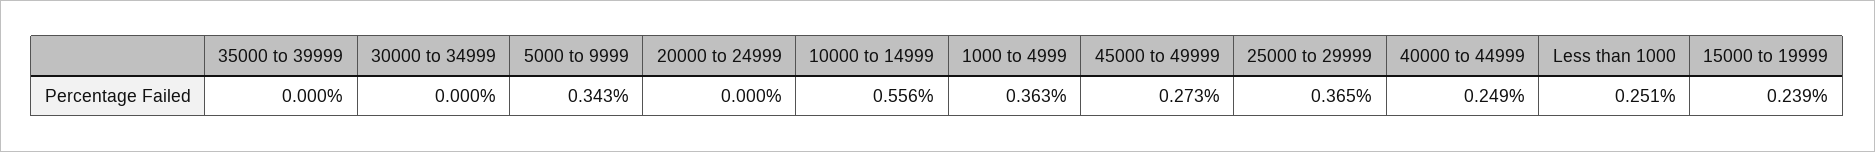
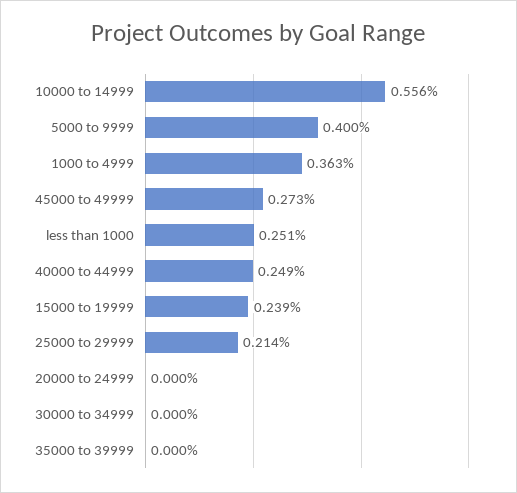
  {
    "35000 to 39999": 0,
    "30000 to 34999": 0,
-   "5000 to 9999": 0.343,
+   "5000 to 9999": 0.4,
    "20000 to 24999": 0,
    "10000 to 14999": 0.556,
    "1000 to 4999": 0.363,
    "45000 to 49999": 0.273,
-   "25000 to 29999": 0.365,
+   "25000 to 29999": 0.214,
    "40000 to 44999": 0.249,
    "Less than 1000": 0.251,
    "15000 to 19999": 0.239
  }

